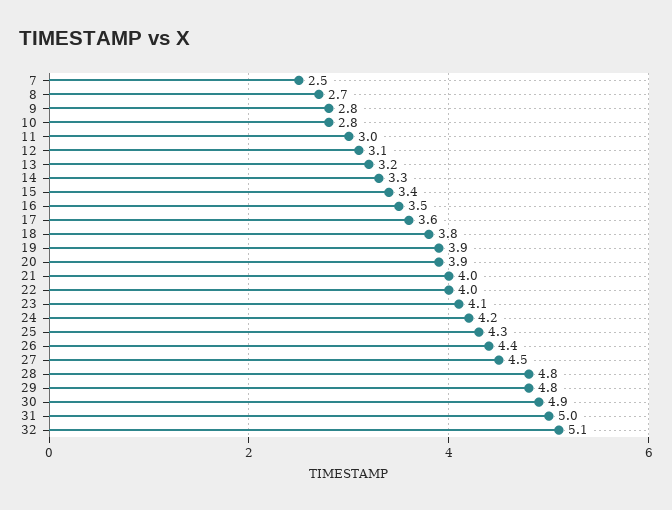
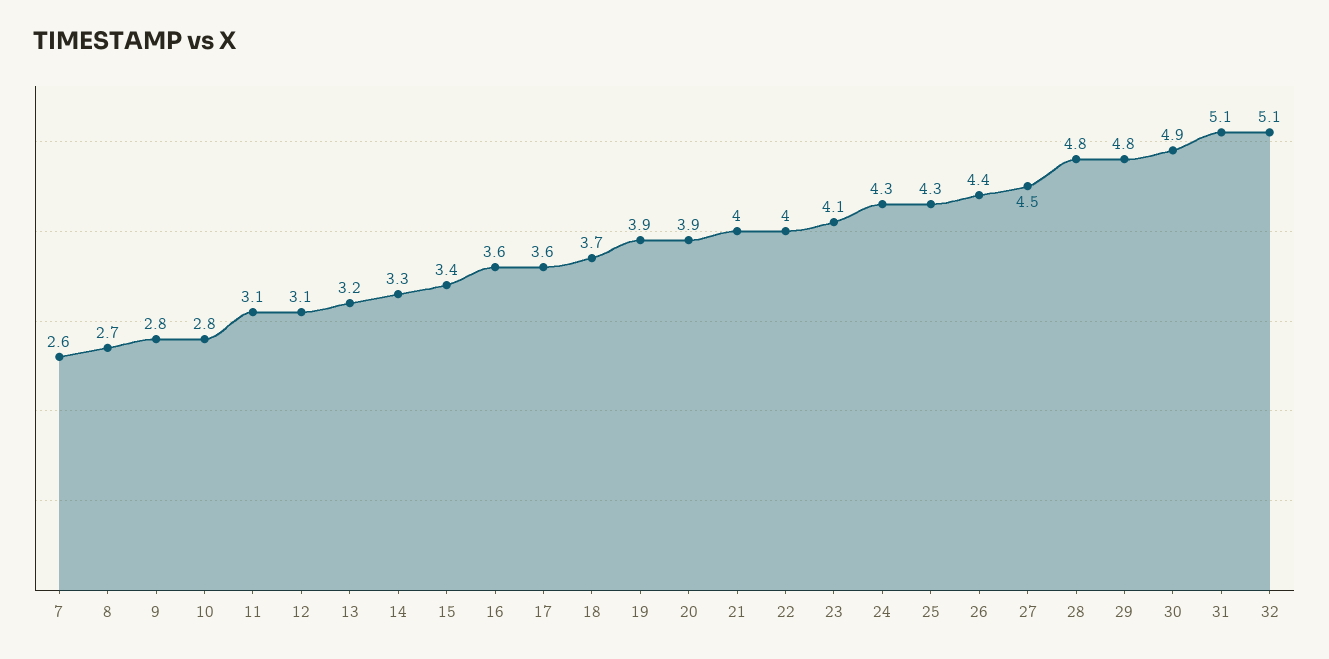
  {
-   "7": 2.5,
+   "7": 2.6,
    "8": 2.7,
    "9": 2.8,
    "10": 2.8,
-   "11": 3,
+   "11": 3.1,
    "12": 3.1,
    "13": 3.2,
    "14": 3.3,
    "15": 3.4,
-   "16": 3.5,
+   "16": 3.6,
    "17": 3.6,
-   "18": 3.8,
+   "18": 3.7,
    "19": 3.9,
    "20": 3.9,
    "21": 4,
    "22": 4,
    "23": 4.1,
-   "24": 4.2,
+   "24": 4.3,
    "25": 4.3,
    "26": 4.4,
    "27": 4.5,
    "28": 4.8,
    "29": 4.8,
    "30": 4.9,
-   "31": 5,
+   "31": 5.1,
    "32": 5.1
  }

